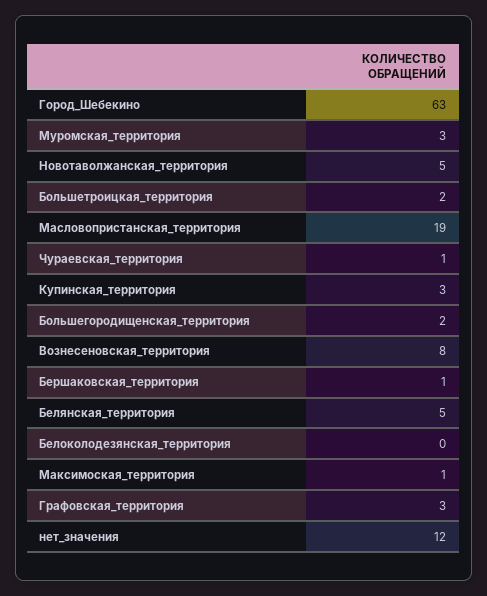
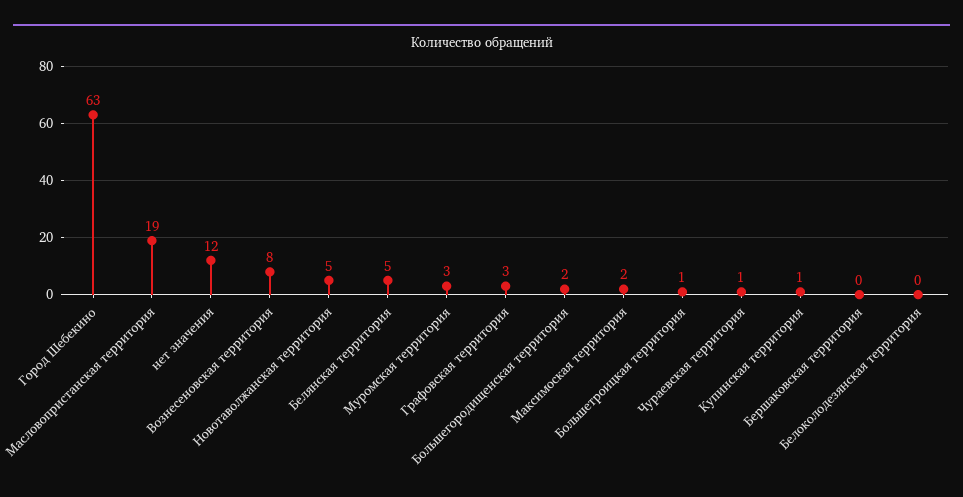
  {
    "Город_Шебекино": 63,
    "Муромская_территория": 3,
    "Новотаволжанская_территория": 5,
-   "Большетроицкая_территория": 2,
+   "Большетроицкая_территория": 1,
    "Масловопристанская_территория": 19,
    "Чураевская_территория": 1,
-   "Купинская_территория": 3,
+   "Купинская_территория": 1,
    "Большегородищенская_территория": 2,
    "Вознесеновская_территория": 8,
-   "Бершаковская_территория": 1,
+   "Бершаковская_территория": 0,
    "Белянская_территория": 5,
    "Белоколодезянская_территория": 0,
-   "Максимоская_территория": 1,
+   "Максимоская_территория": 2,
    "Графовская_территория": 3,
    "нет_значения": 12
  }

